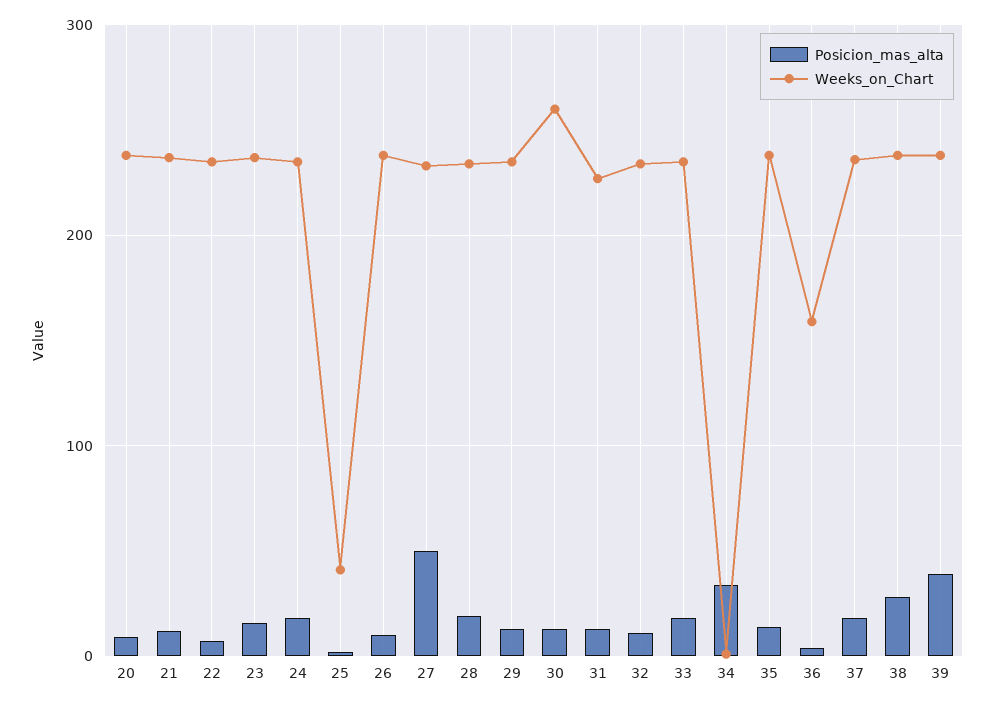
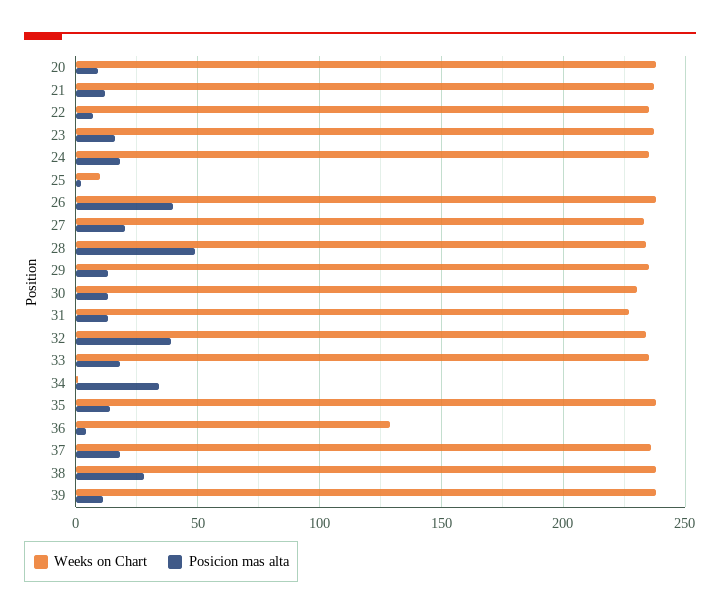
  {
    "Posicion_mas_alta": {
      "20": 10,
      "21": 10,
      "22": 5,
      "23": 15,
      "24": 20,
      "25": 0,
-     "26": 10,
+     "26": 40,
-     "27": 50,
+     "27": 20,
-     "28": 20,
+     "28": 50,
      "29": 15,
      "30": 15,
      "31": 15,
-     "32": 10,
+     "32": 40,
      "33": 20,
      "34": 35,
      "35": 15,
      "36": 5,
      "37": 20,
      "38": 30,
-     "39": 40
+     "39": 10
    },
    "Weeks_on_Chart": {
      "20": 240,
      "21": 235,
      "22": 235,
      "23": 235,
      "24": 235,
-     "25": 40,
+     "25": 10,
      "26": 240,
      "27": 235,
      "28": 235,
      "29": 235,
-     "30": 260,
+     "30": 230,
      "31": 225,
      "32": 235,
      "33": 235,
      "34": 0,
      "35": 240,
-     "36": 160,
+     "36": 130,
      "37": 235,
      "38": 240,
      "39": 240
    }
  }

